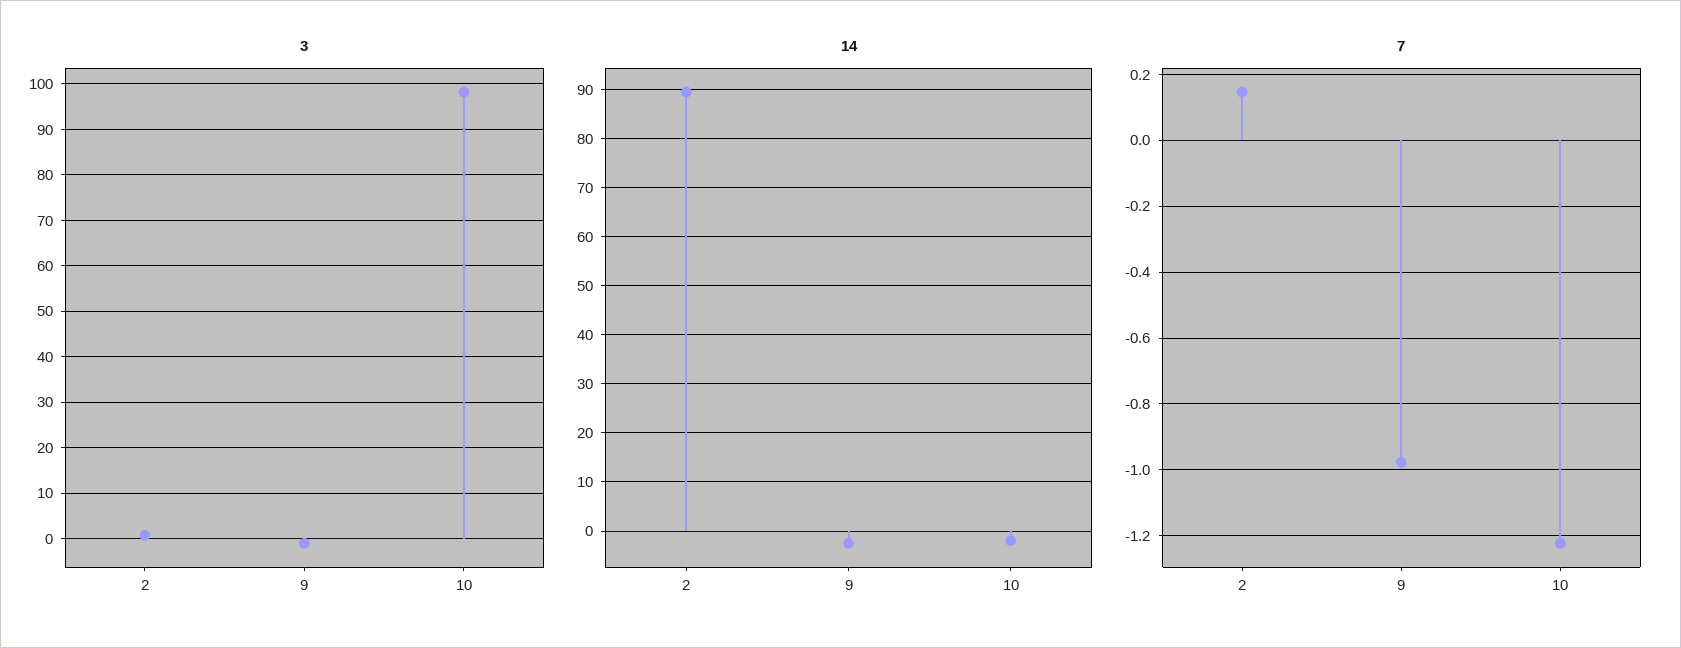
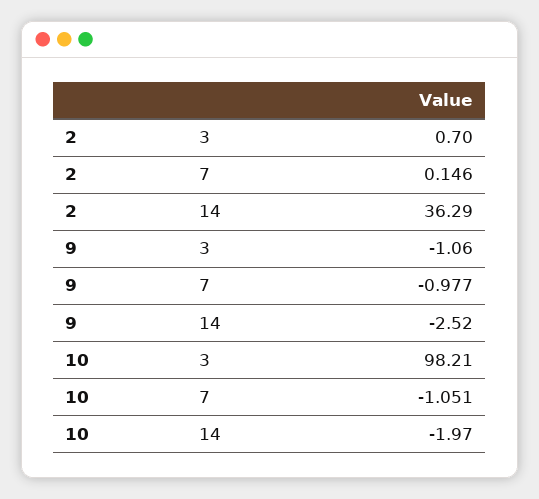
  {
    "3": {
      "2": 0.7,
      "9": -1.06,
      "10": 98.21
    },
    "14": {
-     "2": 90,
+     "2": 36.29,
      "9": -2.52,
      "10": -1.97
    },
    "7": {
      "2": 0.146,
      "9": -0.977,
-     "10": -1.22
+     "10": -1.051
    }
  }

